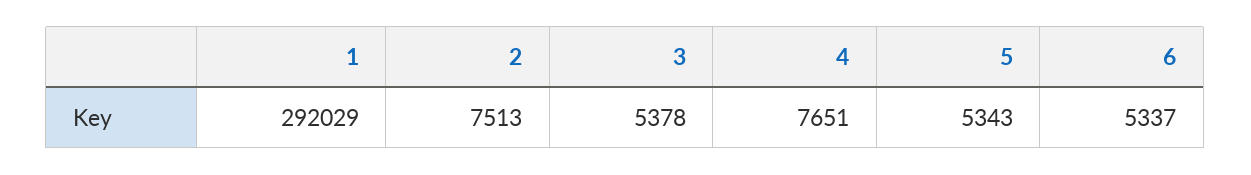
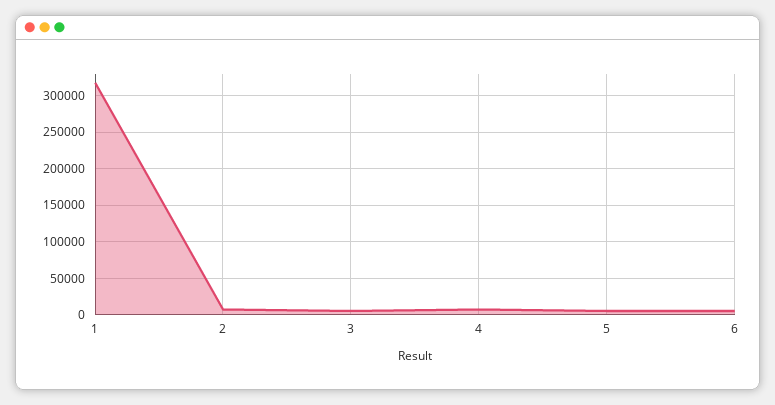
  {
-   "1": 292029,
+   "1": 320000,
    "2": 7513,
    "3": 5378,
    "4": 7651,
    "5": 5343,
    "6": 5337
  }

